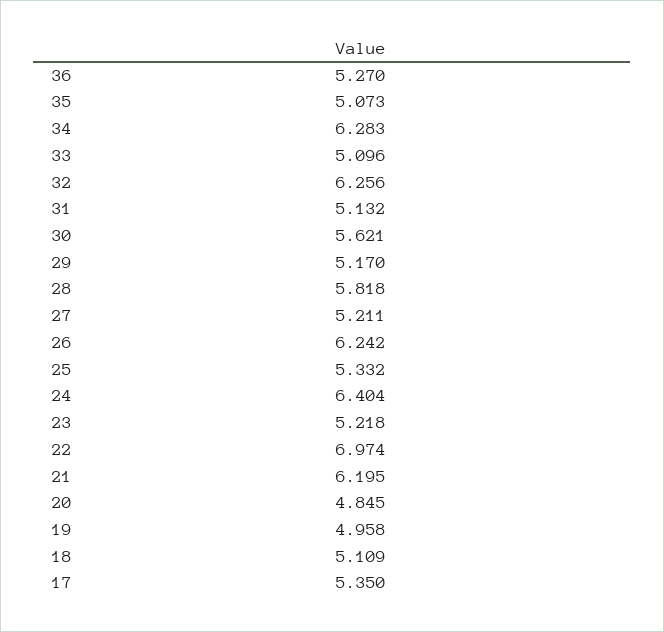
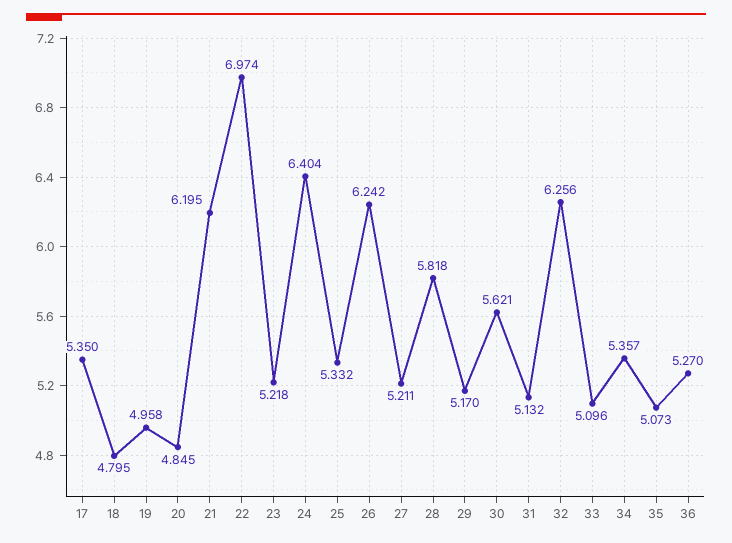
  {
    "36": 5.27,
    "35": 5.073,
-   "34": 6.283,
+   "34": 5.357,
    "33": 5.096,
    "32": 6.256,
    "31": 5.132,
    "30": 5.621,
    "29": 5.17,
    "28": 5.818,
    "27": 5.211,
    "26": 6.242,
    "25": 5.332,
    "24": 6.404,
    "23": 5.218,
    "22": 6.974,
    "21": 6.195,
    "20": 4.845,
    "19": 4.958,
-   "18": 5.109,
+   "18": 4.795,
    "17": 5.35
  }

